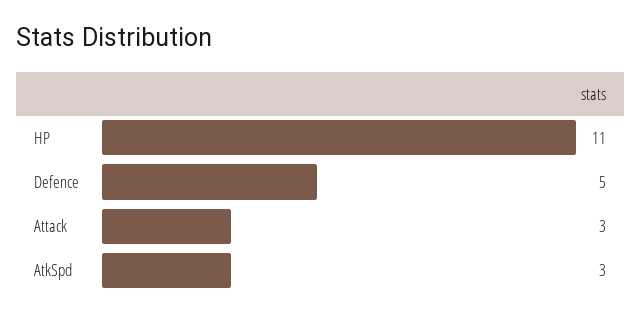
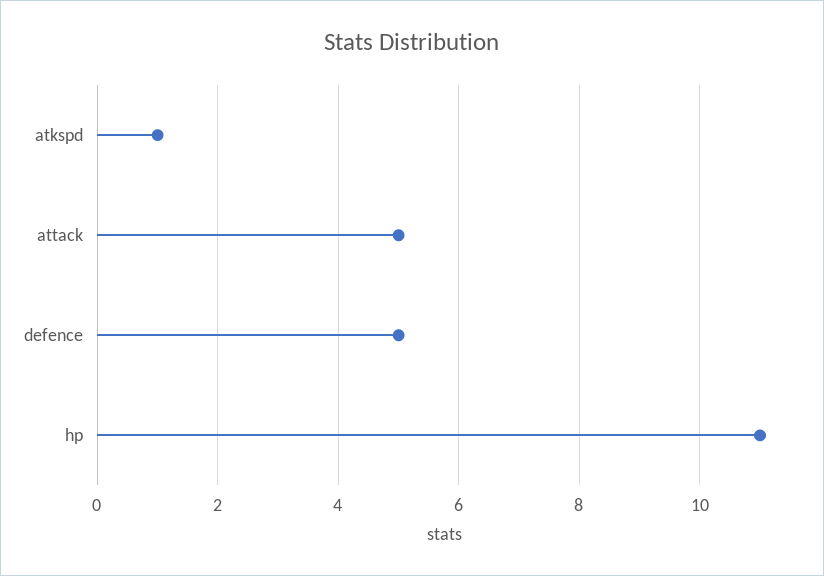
  {
    "HP": 11,
    "Defence": 5,
-   "Attack": 3,
+   "Attack": 5,
-   "AtkSpd": 3
+   "AtkSpd": 1
  }

